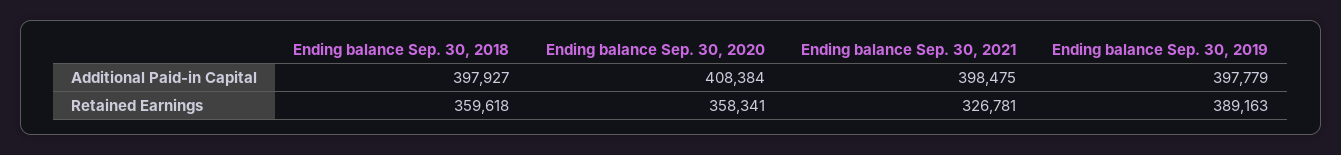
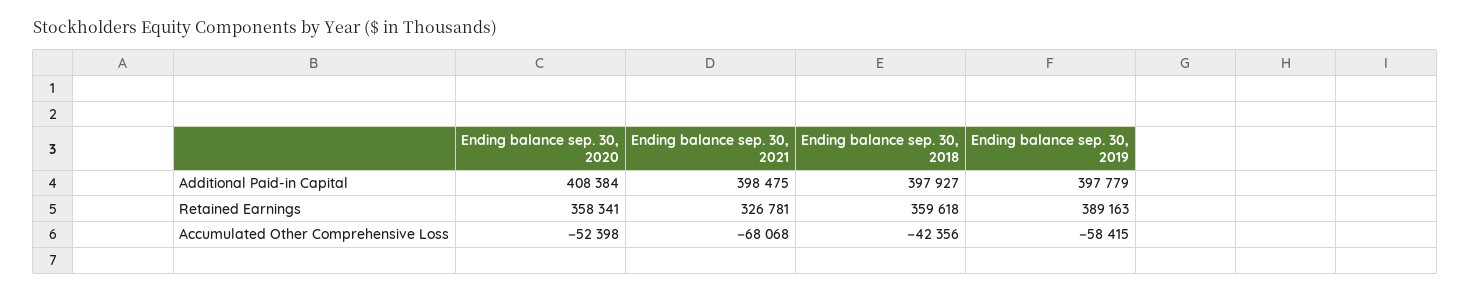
  {
    "Ending balance Sep. 30, 2018": {
      "Additional Paid-in Capital": 397927,
-     "Retained Earnings": 359618
+     "Retained Earnings": 359618,
+     "Accumulated Other Comprehensive Loss": -42356
    },
    "Ending balance Sep. 30, 2020": {
      "Additional Paid-in Capital": 408384,
-     "Retained Earnings": 358341
+     "Retained Earnings": 358341,
+     "Accumulated Other Comprehensive Loss": -52398
    },
    "Ending balance Sep. 30, 2021": {
      "Additional Paid-in Capital": 398475,
-     "Retained Earnings": 326781
+     "Retained Earnings": 326781,
+     "Accumulated Other Comprehensive Loss": -68068
    },
    "Ending balance Sep. 30, 2019": {
      "Additional Paid-in Capital": 397779,
-     "Retained Earnings": 389163
+     "Retained Earnings": 389163,
+     "Accumulated Other Comprehensive Loss": -58415
    }
  }

